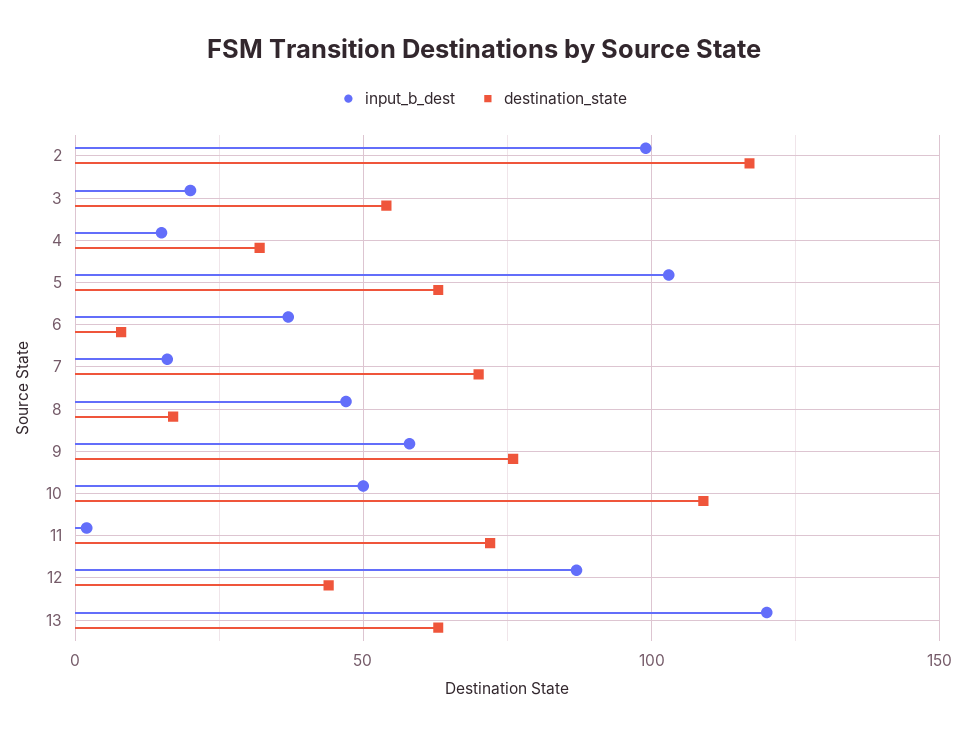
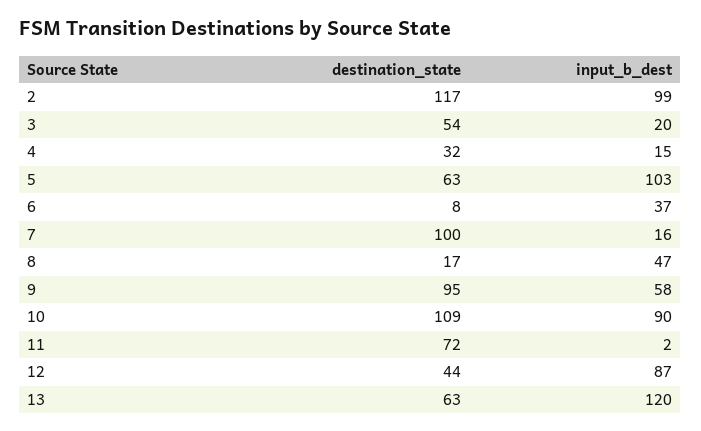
  {
    "input_b_dest": {
      "2": 99,
      "3": 20,
      "4": 15,
      "5": 103,
      "6": 37,
      "7": 16,
      "8": 47,
      "9": 58,
-     "10": 50,
+     "10": 90,
      "11": 2,
      "12": 87,
      "13": 120
    },
    "destination_state": {
      "2": 117,
      "3": 54,
      "4": 32,
      "5": 63,
      "6": 8,
-     "7": 70,
+     "7": 100,
      "8": 17,
-     "9": 75,
+     "9": 95,
      "10": 109,
      "11": 72,
      "12": 44,
      "13": 63
    }
  }

